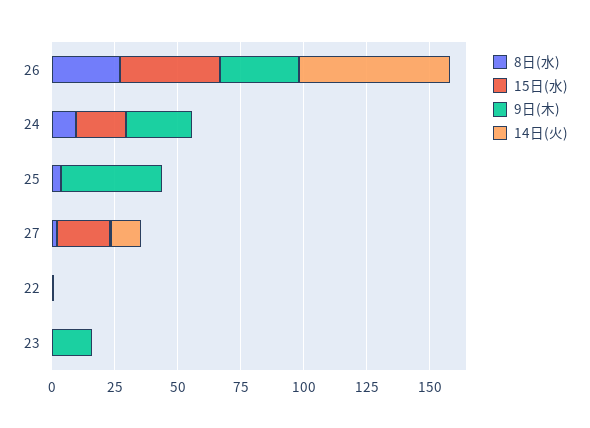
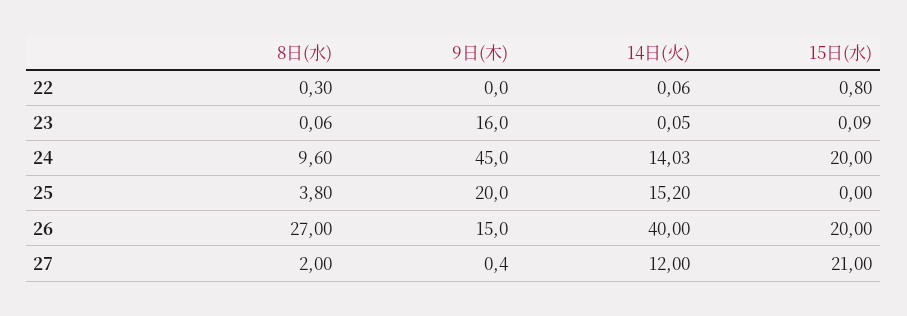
  {
    "8日(水)": {
      "26": 27,
      "24": 9.6,
      "25": 3.8,
      "27": 2,
      "22": 0.3,
      "23": 0.06
    },
    "15日(水)": {
-     "26": 40,
+     "26": 20,
      "24": 20,
      "25": 0,
      "27": 21,
      "22": 0.8,
      "23": 0.09
    },
    "9日(木)": {
-     "26": 30,
+     "26": 15,
-     "24": 25,
+     "24": 45,
-     "25": 40,
+     "25": 20,
      "27": 0.4,
      "22": 0,
      "23": 16
    },
    "14日(火)": {
-     "26": 60,
+     "26": 40,
-     "24": 0,
+     "24": 14.03,
-     "25": 0,
+     "25": 15.2,
      "27": 12,
      "22": 0.06,
      "23": 0.05
    }
  }

